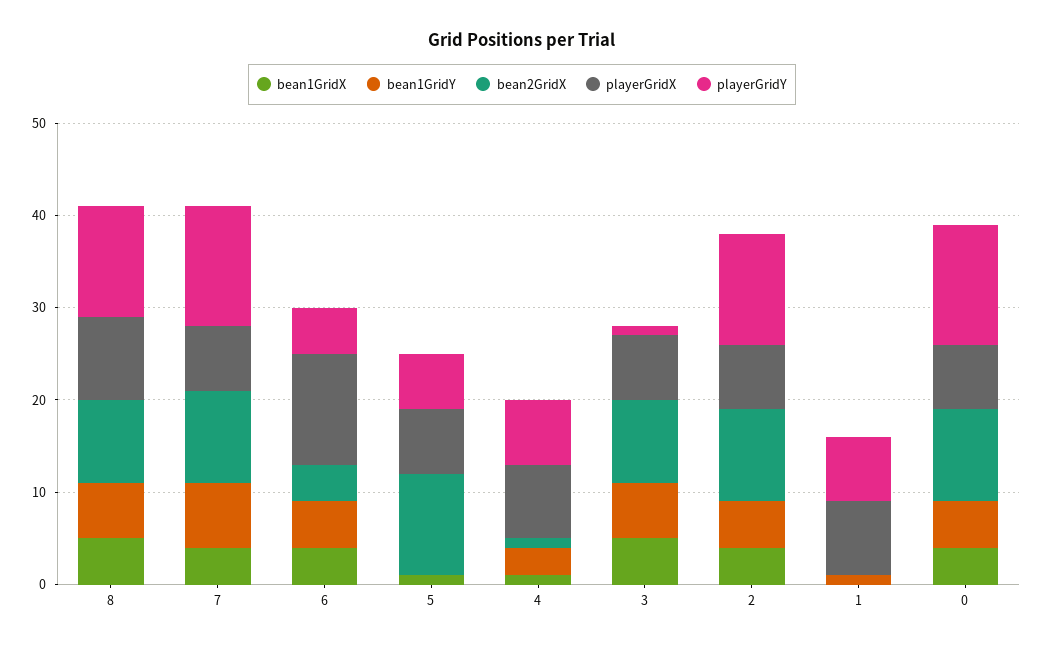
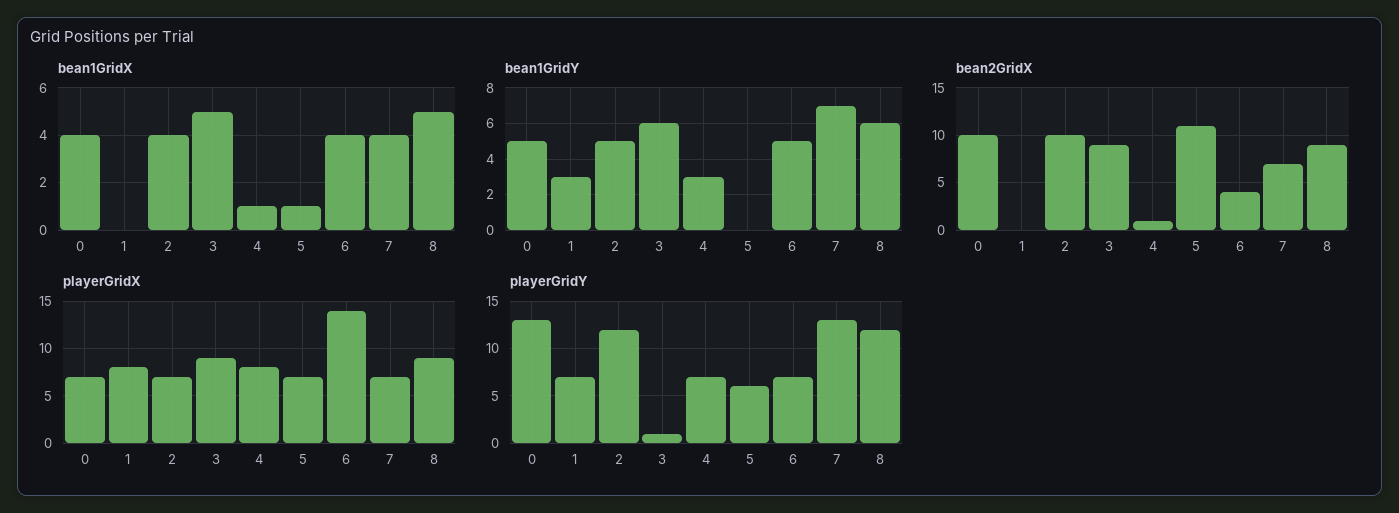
  {
    "bean1GridX": {
      "8": 5,
      "7": 4,
      "6": 4,
      "5": 1,
      "4": 1,
      "3": 5,
      "2": 4,
      "1": 0,
      "0": 4
    },
    "bean1GridY": {
      "8": 6,
      "7": 7,
      "6": 5,
      "5": 0,
      "4": 3,
      "3": 6,
      "2": 5,
-     "1": 1,
+     "1": 3,
      "0": 5
    },
    "bean2GridX": {
      "8": 9,
-     "7": 10,
+     "7": 7,
      "6": 4,
      "5": 11,
      "4": 1,
      "3": 9,
      "2": 10,
      "1": 0,
      "0": 10
    },
    "playerGridX": {
      "8": 9,
      "7": 7,
-     "6": 12,
+     "6": 14,
      "5": 7,
      "4": 8,
-     "3": 7,
+     "3": 9,
      "2": 7,
      "1": 8,
      "0": 7
    },
    "playerGridY": {
      "8": 12,
      "7": 13,
-     "6": 5,
+     "6": 7,
      "5": 6,
      "4": 7,
      "3": 1,
      "2": 12,
      "1": 7,
      "0": 13
    }
  }

